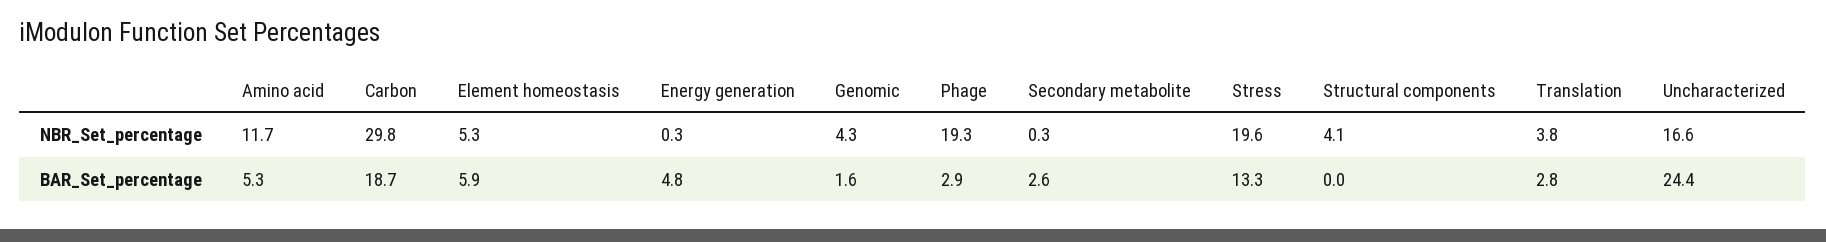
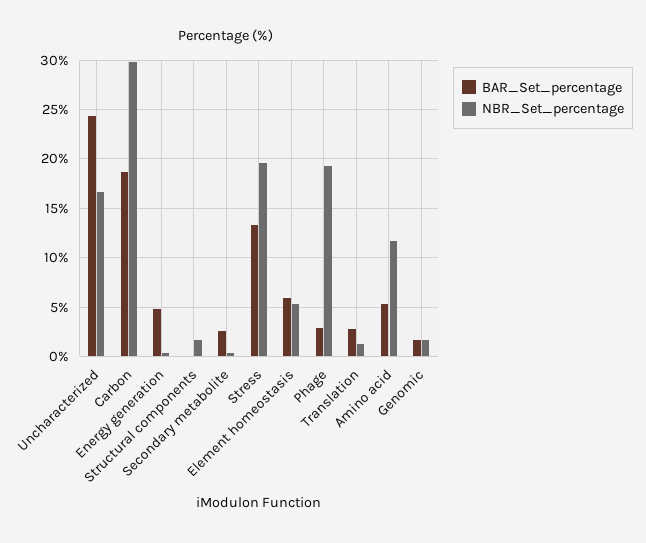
  {
    "NBR_Set_percentage": {
      "Amino acid": 11.7,
      "Carbon": 29.8,
      "Element homeostasis": 5.3,
      "Energy generation": 0.3,
-     "Genomic": 4.3,
+     "Genomic": 2,
      "Phage": 19.3,
      "Secondary metabolite": 0.3,
      "Stress": 19.6,
-     "Structural components": 4.1,
+     "Structural components": 2,
-     "Translation": 3.8,
+     "Translation": 1,
      "Uncharacterized": 16.6
    },
    "BAR_Set_percentage": {
      "Amino acid": 5.3,
      "Carbon": 18.7,
      "Element homeostasis": 5.9,
      "Energy generation": 4.8,
      "Genomic": 1.6,
      "Phage": 2.9,
      "Secondary metabolite": 2.6,
      "Stress": 13.3,
      "Structural components": 0,
      "Translation": 2.8,
      "Uncharacterized": 24.4
    }
  }

